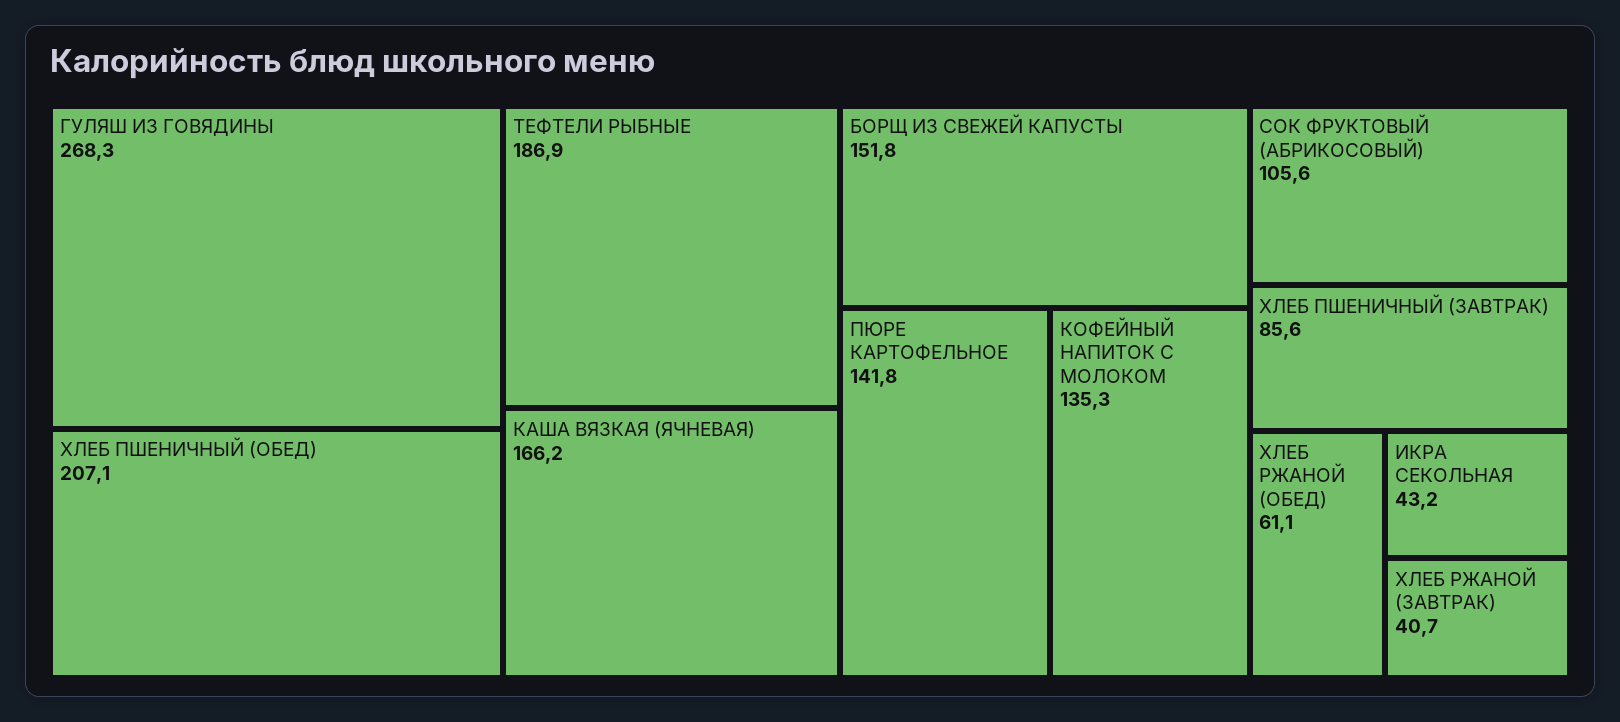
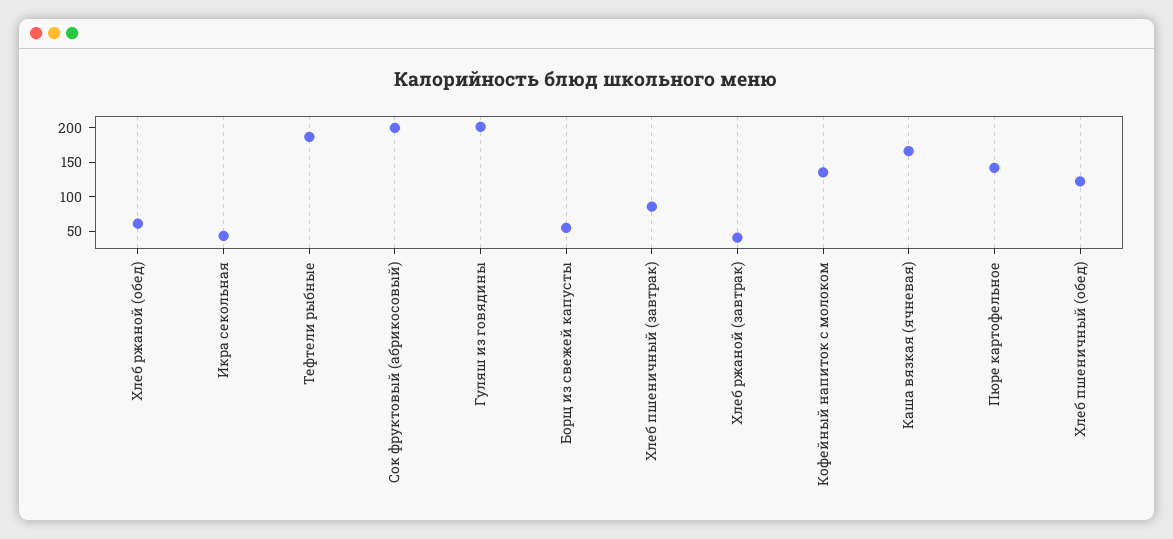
  {
-   "ГУЛЯШ ИЗ ГОВЯДИНЫ": 268.3,
+   "ГУЛЯШ ИЗ ГОВЯДИНЫ": 200,
-   "ХЛЕБ ПШЕНИЧНЫЙ (ОБЕД)": 207.1,
+   "ХЛЕБ ПШЕНИЧНЫЙ (ОБЕД)": 125,
    "ТЕФТЕЛИ РЫБНЫЕ": 186.9,
    "КАША ВЯЗКАЯ (ЯЧНЕВАЯ)": 166.2,
-   "БОРЩ ИЗ СВЕЖЕЙ КАПУСТЫ": 151.8,
+   "БОРЩ ИЗ СВЕЖЕЙ КАПУСТЫ": 50,
    "ПЮРЕ КАРТОФЕЛЬНОЕ": 141.8,
    "КОФЕЙНЫЙ НАПИТОК С МОЛОКОМ": 135.3,
-   "СОК ФРУКТОВЫЙ (АБРИКОСОВЫЙ)": 105.6,
+   "СОК ФРУКТОВЫЙ (АБРИКОСОВЫЙ)": 200,
    "ХЛЕБ ПШЕНИЧНЫЙ (ЗАВТРАК)": 85.6,
    "ХЛЕБ РЖАНОЙ (ОБЕД)": 61.1,
    "ИКРА СЕКОЛЬНАЯ": 43.2,
    "ХЛЕБ РЖАНОЙ (ЗАВТРАК)": 40.7
  }

